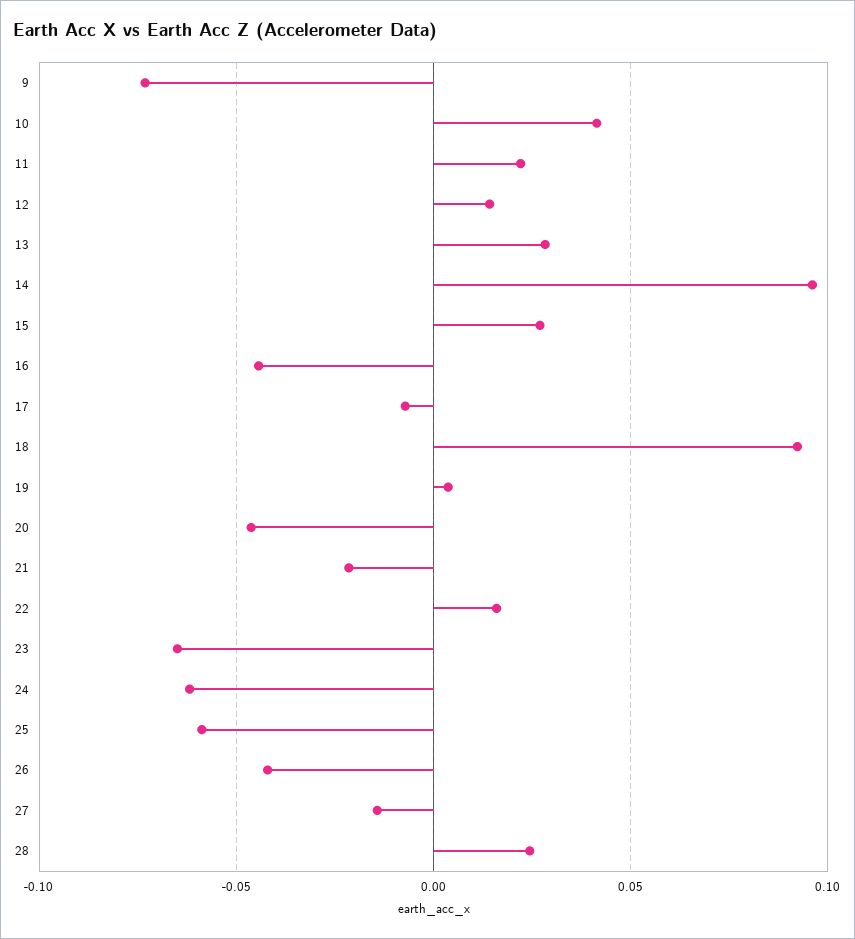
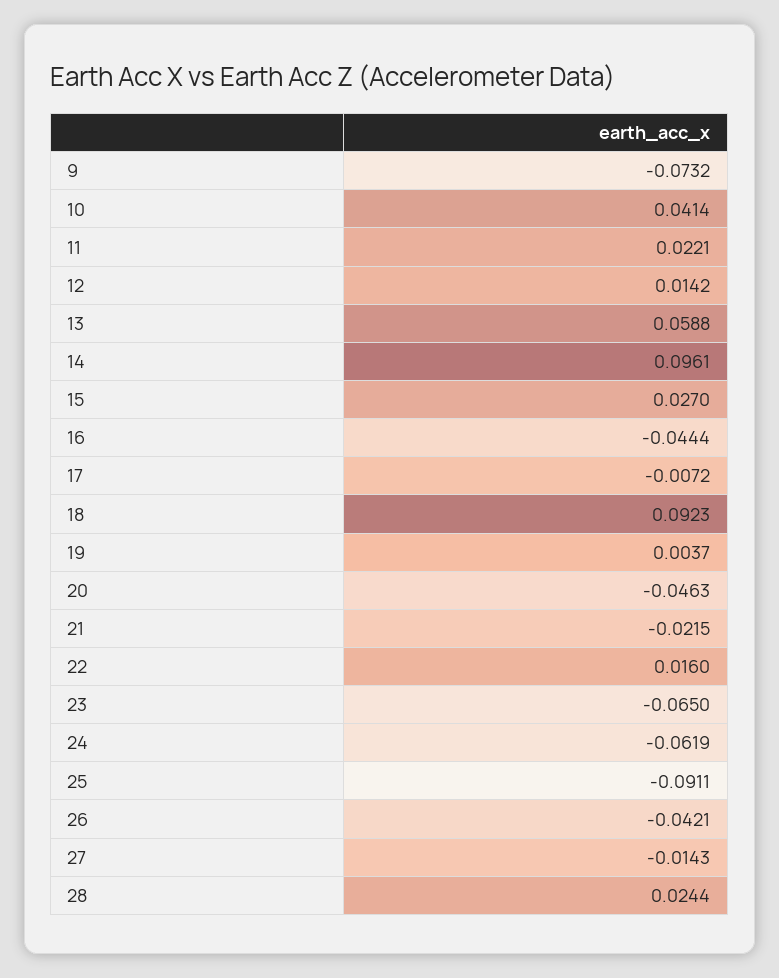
  {
    "9": -0.0732,
    "10": 0.0414,
    "11": 0.0221,
    "12": 0.0142,
-   "13": 0.03,
+   "13": 0.0588,
    "14": 0.0961,
    "15": 0.027,
    "16": -0.0444,
    "17": -0.0072,
    "18": 0.0923,
    "19": 0.0037,
    "20": -0.0463,
    "21": -0.0215,
    "22": 0.016,
    "23": -0.065,
    "24": -0.0619,
-   "25": -0.06,
+   "25": -0.0911,
    "26": -0.0421,
    "27": -0.0143,
    "28": 0.0244
  }

